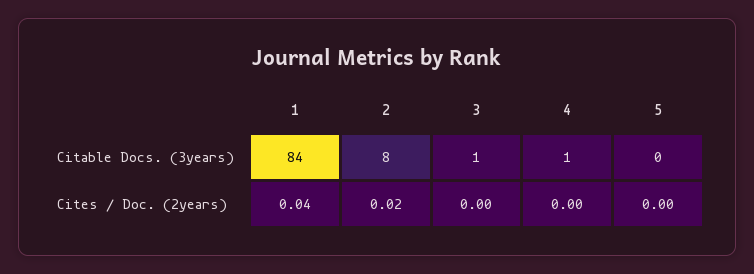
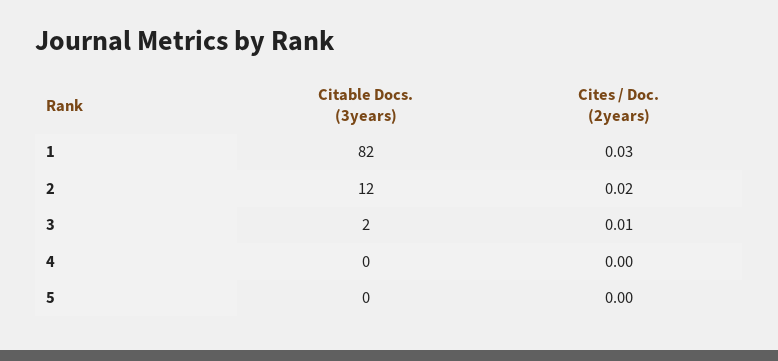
  {
    "1": {
-     "Citable Docs. (3years)": 84,
+     "Citable Docs. (3years)": 82,
-     "Cites / Doc. (2years)": 0.04
+     "Cites / Doc. (2years)": 0.03
    },
    "2": {
-     "Citable Docs. (3years)": 8,
+     "Citable Docs. (3years)": 12,
      "Cites / Doc. (2years)": 0.02
    },
    "3": {
-     "Citable Docs. (3years)": 1,
+     "Citable Docs. (3years)": 2,
-     "Cites / Doc. (2years)": 0
+     "Cites / Doc. (2years)": 0.01
    },
    "4": {
-     "Citable Docs. (3years)": 1,
+     "Citable Docs. (3years)": 0,
      "Cites / Doc. (2years)": 0
    },
    "5": {
      "Citable Docs. (3years)": 0,
      "Cites / Doc. (2years)": 0
    }
  }

